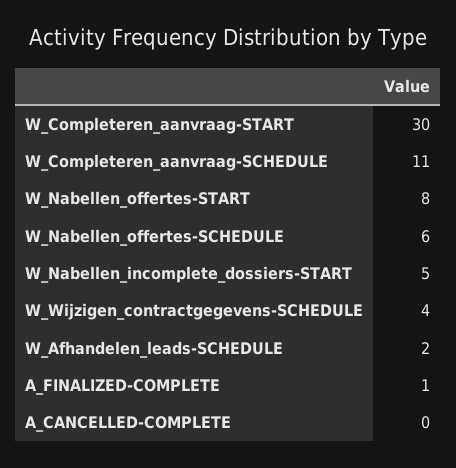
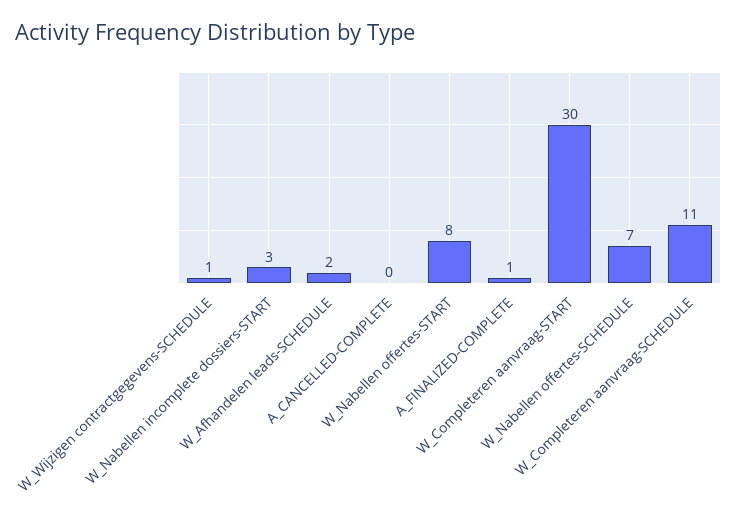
  {
    "W_Completeren_aanvraag-START": 30,
    "W_Completeren_aanvraag-SCHEDULE": 11,
    "W_Nabellen_offertes-START": 8,
-   "W_Nabellen_offertes-SCHEDULE": 6,
+   "W_Nabellen_offertes-SCHEDULE": 7,
-   "W_Nabellen_incomplete_dossiers-START": 5,
+   "W_Nabellen_incomplete_dossiers-START": 3,
-   "W_Wijzigen_contractgegevens-SCHEDULE": 4,
+   "W_Wijzigen_contractgegevens-SCHEDULE": 1,
    "W_Afhandelen_leads-SCHEDULE": 2,
    "A_FINALIZED-COMPLETE": 1,
    "A_CANCELLED-COMPLETE": 0
  }

